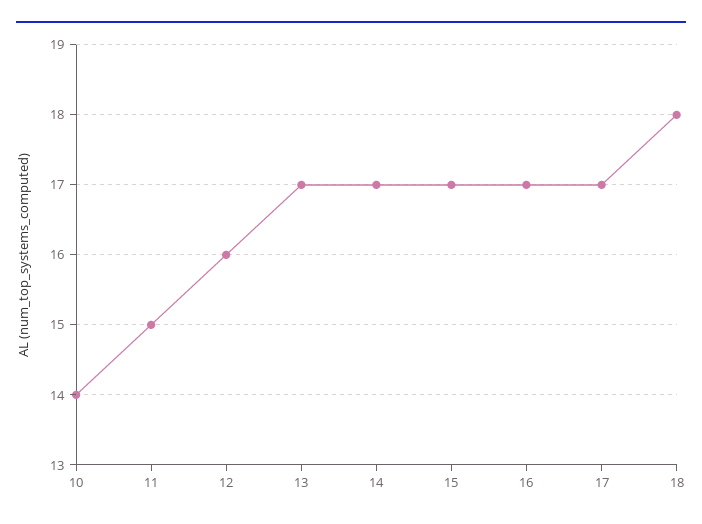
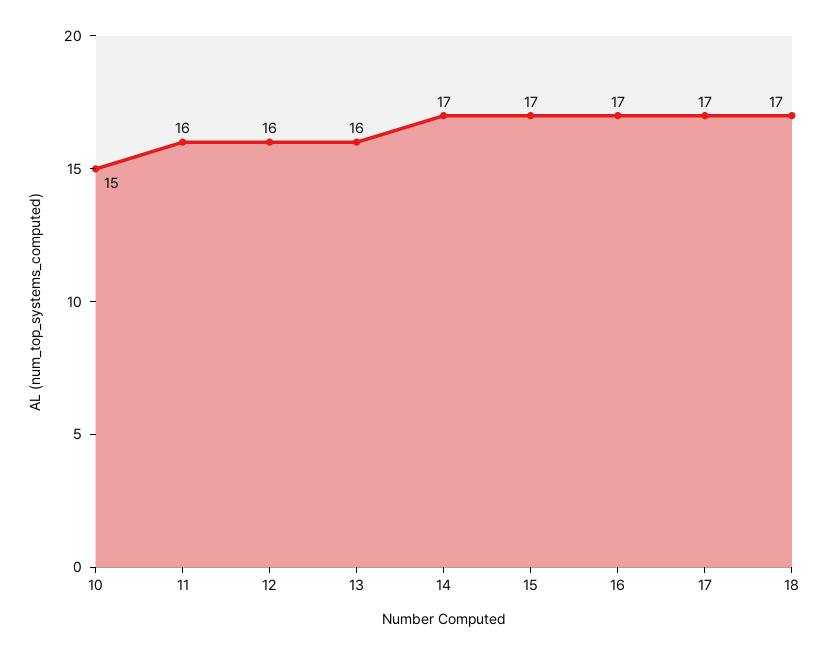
  {
-   "10": 14,
+   "10": 15,
-   "11": 15,
+   "11": 16,
    "12": 16,
-   "13": 17,
+   "13": 16,
    "14": 17,
    "15": 17,
    "16": 17,
    "17": 17,
-   "18": 18
+   "18": 17
  }

